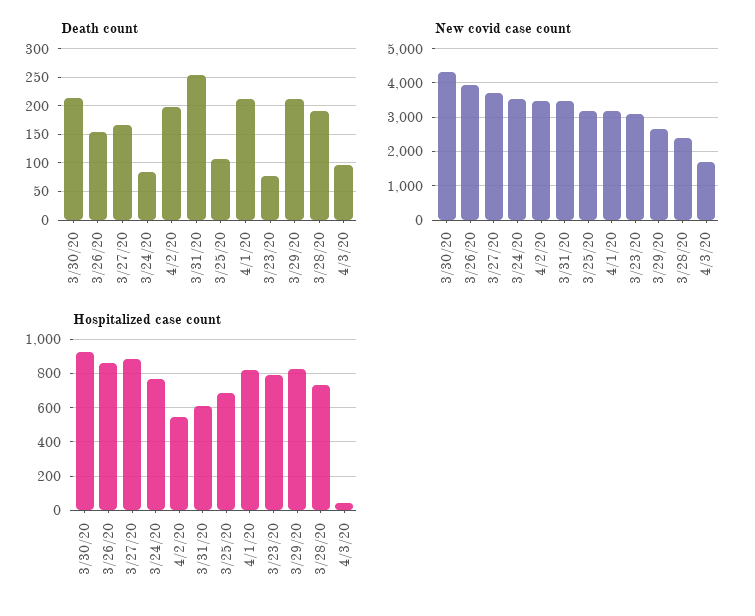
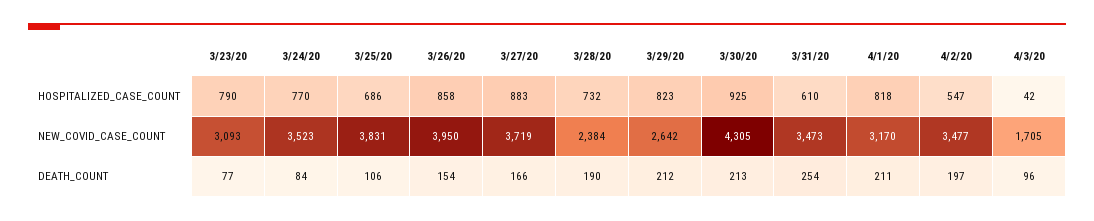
  {
    "Death count": {
      "3/30/20": 213,
      "3/26/20": 154,
      "3/27/20": 166,
      "3/24/20": 84,
      "4/2/20": 197,
      "3/31/20": 254,
      "3/25/20": 106,
      "4/1/20": 211,
      "3/23/20": 77,
      "3/29/20": 212,
      "3/28/20": 190,
      "4/3/20": 96
    },
    "New covid case count": {
      "3/30/20": 4305,
      "3/26/20": 3950,
      "3/27/20": 3719,
      "3/24/20": 3523,
      "4/2/20": 3477,
      "3/31/20": 3473,
-     "3/25/20": 3200,
+     "3/25/20": 3831,
      "4/1/20": 3170,
      "3/23/20": 3093,
      "3/29/20": 2642,
      "3/28/20": 2384,
      "4/3/20": 1705
    },
    "Hospitalized case count": {
      "3/30/20": 925,
      "3/26/20": 858,
      "3/27/20": 883,
      "3/24/20": 770,
      "4/2/20": 547,
      "3/31/20": 610,
      "3/25/20": 686,
      "4/1/20": 818,
      "3/23/20": 790,
      "3/29/20": 823,
      "3/28/20": 732,
      "4/3/20": 42
    }
  }

